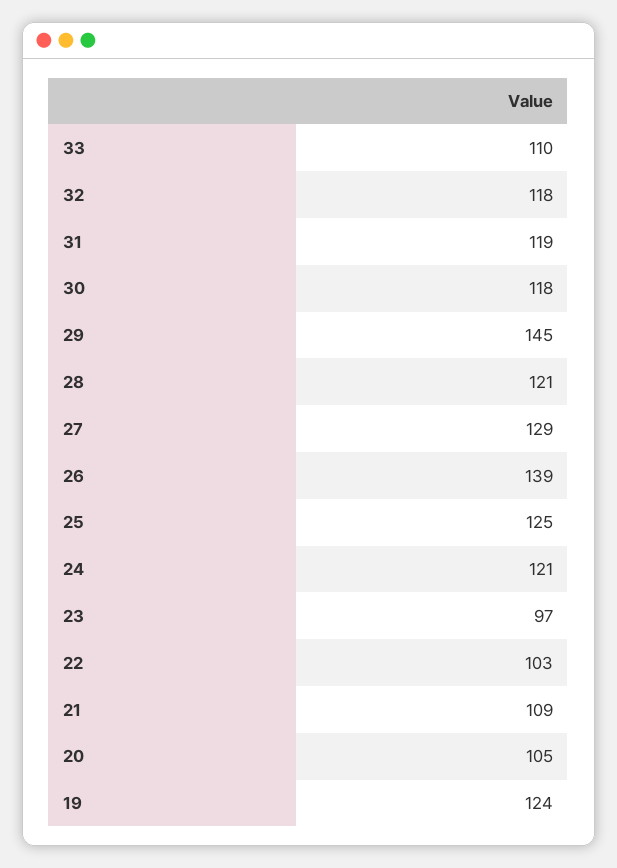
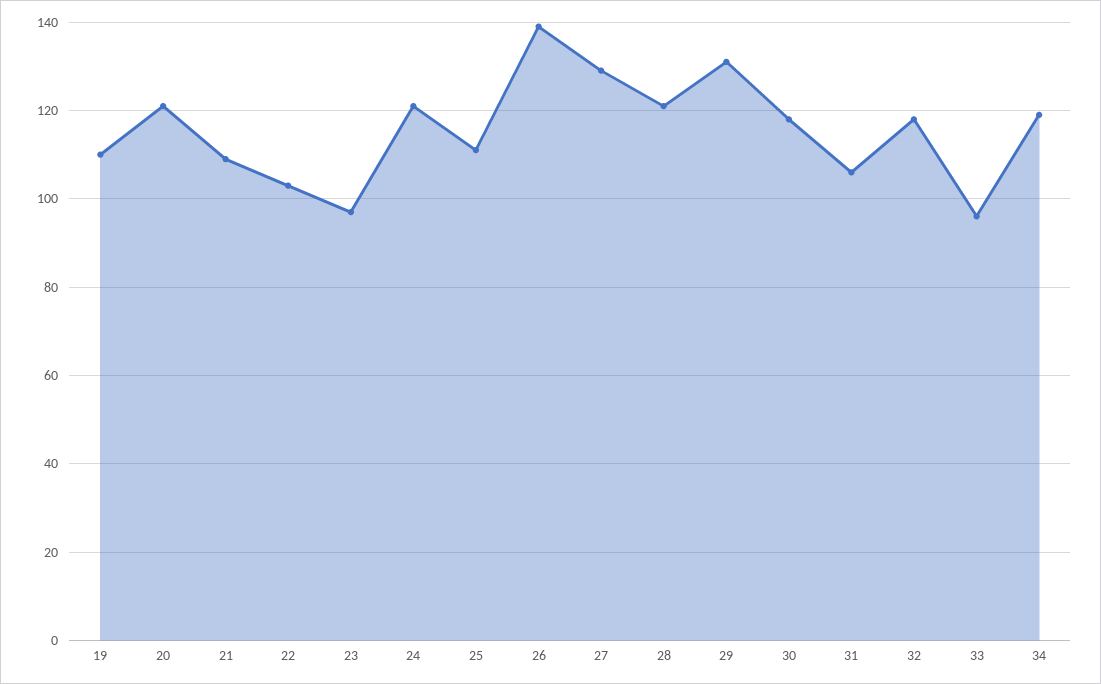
  {
-   "33": 110,
+   "33": 95,
    "32": 118,
-   "31": 119,
+   "31": 105,
    "30": 118,
-   "29": 145,
+   "29": 130,
    "28": 121,
    "27": 129,
    "26": 139,
-   "25": 125,
+   "25": 110,
    "24": 121,
    "23": 97,
    "22": 103,
    "21": 109,
-   "20": 105,
+   "20": 120,
-   "19": 124
+   "19": 110,
+   "34": 120
  }

